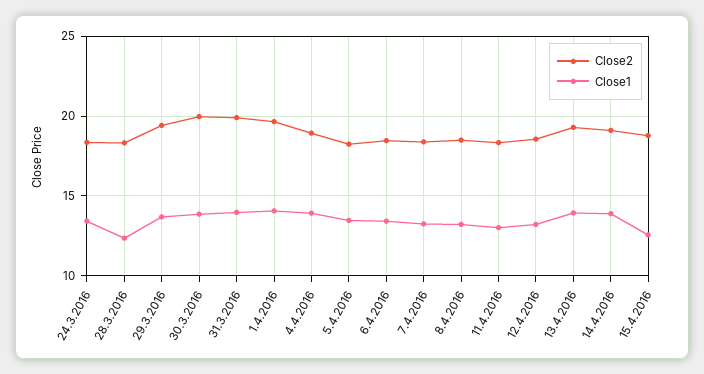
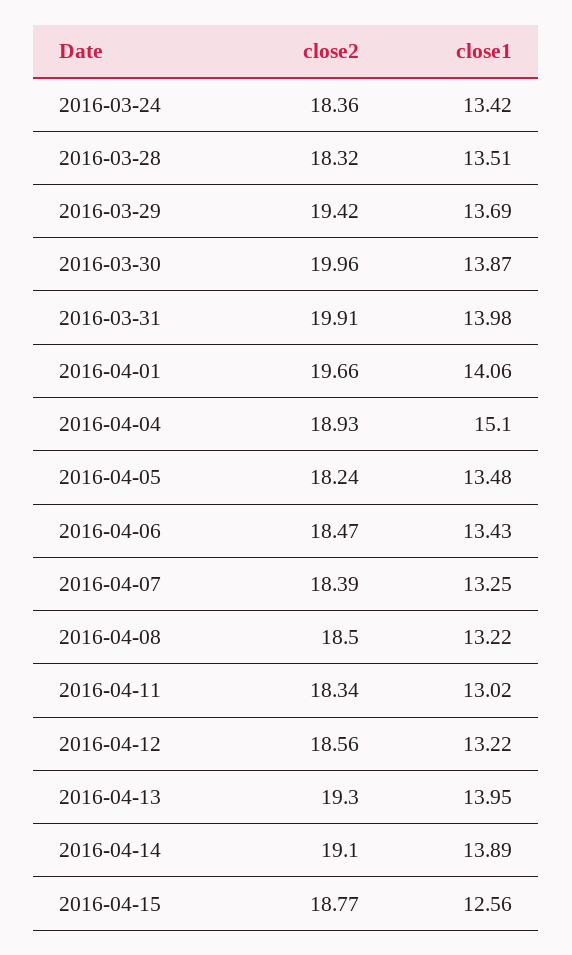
  {
    "Close2": {
      "24.3.2016": 18.36,
      "28.3.2016": 18.32,
      "29.3.2016": 19.42,
      "30.3.2016": 19.96,
      "31.3.2016": 19.91,
      "1.4.2016": 19.66,
      "4.4.2016": 18.93,
      "5.4.2016": 18.24,
      "6.4.2016": 18.47,
      "7.4.2016": 18.39,
      "8.4.2016": 18.5,
      "11.4.2016": 18.34,
      "12.4.2016": 18.56,
      "13.4.2016": 19.3,
      "14.4.2016": 19.1,
      "15.4.2016": 18.77
    },
    "Close1": {
      "24.3.2016": 13.42,
-     "28.3.2016": 12.5,
+     "28.3.2016": 13.51,
      "29.3.2016": 13.69,
      "30.3.2016": 13.87,
      "31.3.2016": 13.98,
      "1.4.2016": 14.06,
-     "4.4.2016": 14,
+     "4.4.2016": 15.1,
      "5.4.2016": 13.48,
      "6.4.2016": 13.43,
      "7.4.2016": 13.25,
      "8.4.2016": 13.22,
      "11.4.2016": 13.02,
      "12.4.2016": 13.22,
      "13.4.2016": 13.95,
      "14.4.2016": 13.89,
      "15.4.2016": 12.56
    }
  }

